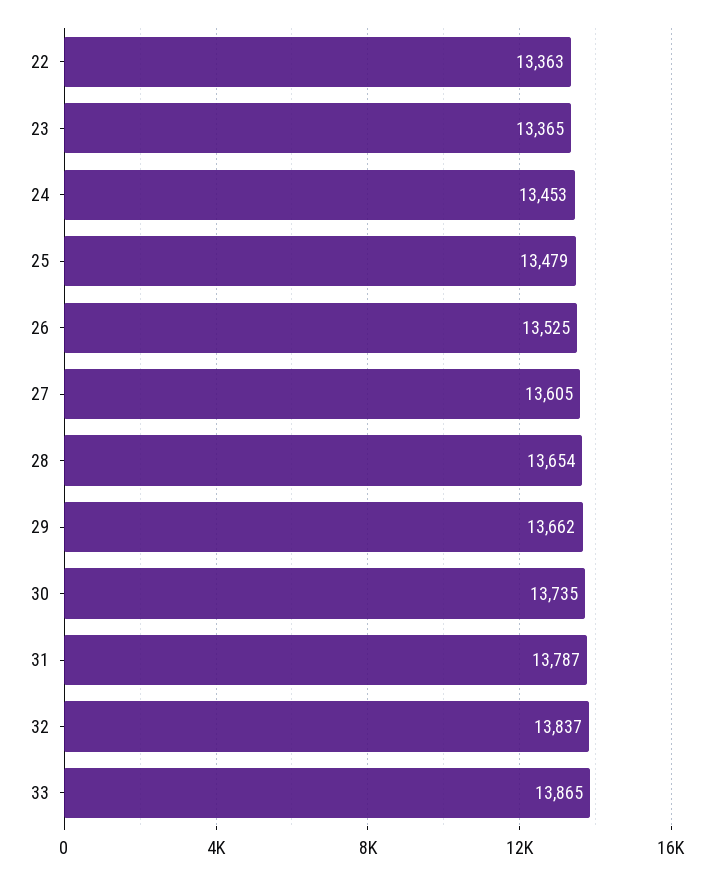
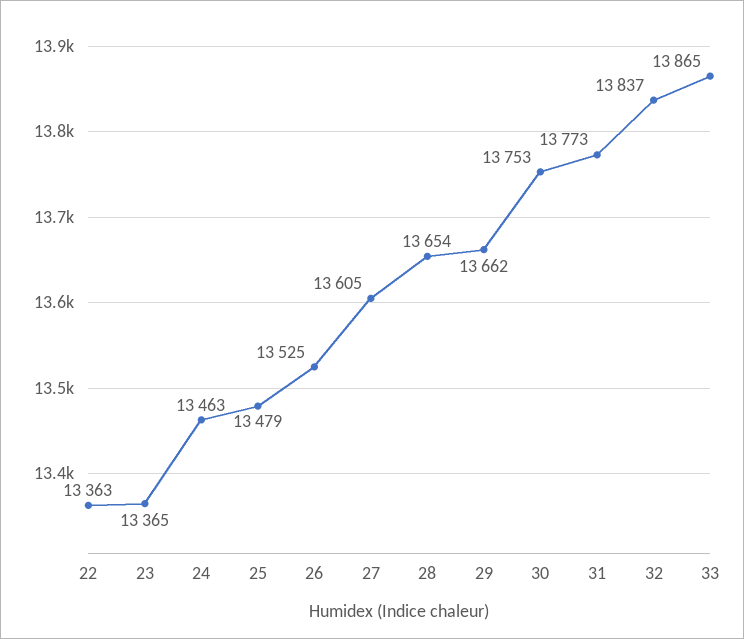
  {
    "22": 13363,
    "23": 13365,
-   "24": 13453,
+   "24": 13463,
    "25": 13479,
    "26": 13525,
    "27": 13605,
    "28": 13654,
    "29": 13662,
-   "30": 13735,
+   "30": 13753,
-   "31": 13787,
+   "31": 13773,
    "32": 13837,
    "33": 13865
  }

